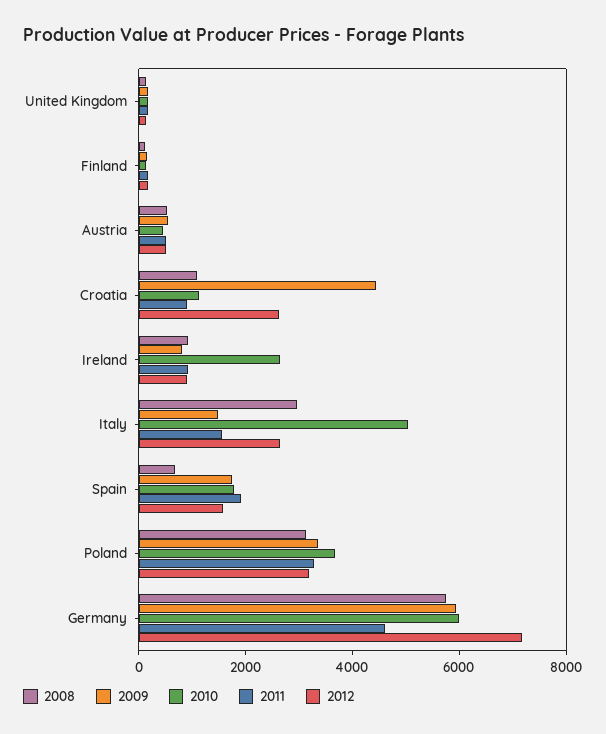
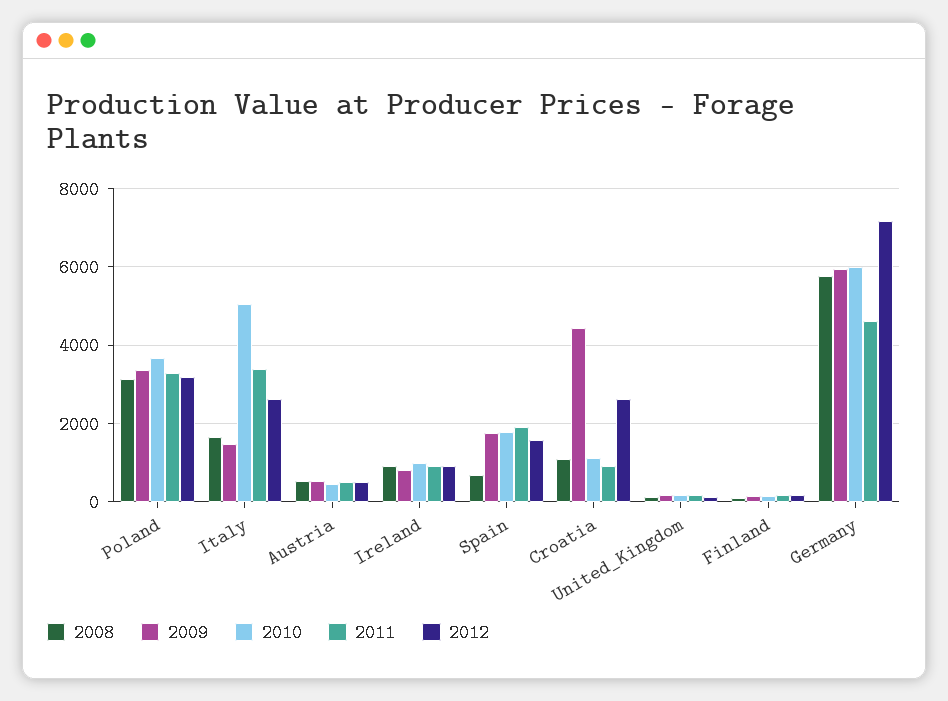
  {
    "2008": {
      "United Kingdom": 200,
      "Finland": 200,
      "Austria": 600,
      "Croatia": 1000,
      "Ireland": 1000,
-     "Italy": 3000,
+     "Italy": 1600,
      "Spain": 600,
      "Poland": 3200,
      "Germany": 5800
    },
    "2009": {
      "United Kingdom": 200,
      "Finland": 200,
      "Austria": 600,
      "Croatia": 4400,
      "Ireland": 800,
      "Italy": 1400,
      "Spain": 1800,
      "Poland": 3400,
      "Germany": 6000
    },
    "2010": {
      "United Kingdom": 200,
      "Finland": 200,
      "Austria": 400,
      "Croatia": 1200,
-     "Ireland": 2500,
+     "Ireland": 1000,
      "Italy": 5000,
      "Spain": 1800,
      "Poland": 3600,
      "Germany": 6000
    },
    "2011": {
      "United Kingdom": 200,
      "Finland": 200,
      "Austria": 600,
      "Croatia": 1000,
      "Ireland": 1000,
-     "Italy": 1500,
+     "Italy": 3400,
      "Spain": 2000,
      "Poland": 3200,
      "Germany": 4600
    },
    "2012": {
      "United Kingdom": 200,
      "Finland": 200,
      "Austria": 600,
      "Croatia": 2600,
      "Ireland": 1000,
      "Italy": 2600,
      "Spain": 1600,
      "Poland": 3200,
      "Germany": 7200
    }
  }

